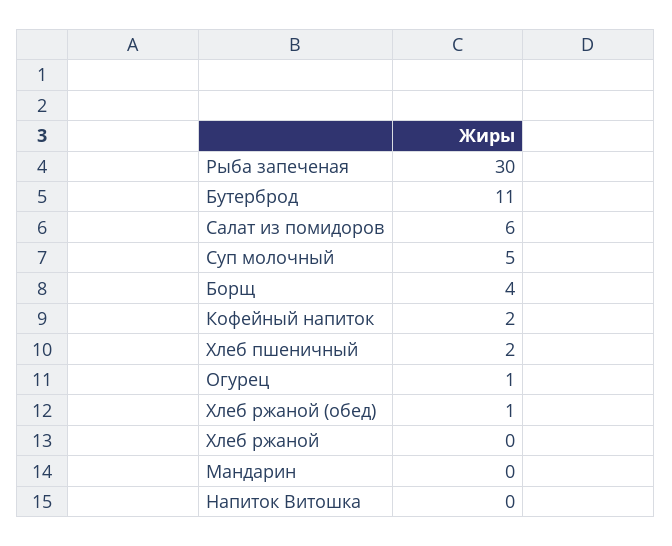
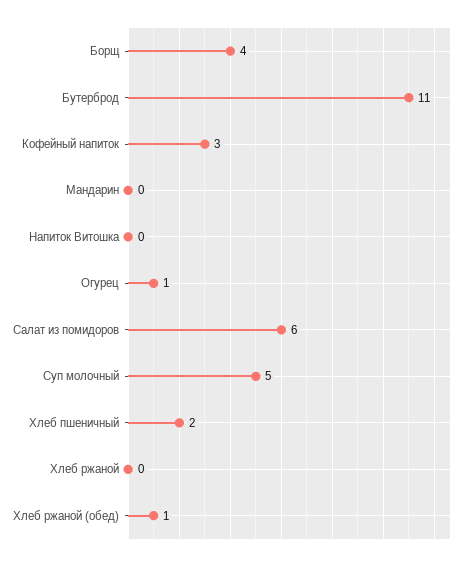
  {
-   "Рыба запеченая": 30,
    "Бутерброд": 11,
    "Салат из помидоров": 6,
    "Суп молочный": 5,
    "Борщ": 4,
-   "Кофейный напиток": 2,
+   "Кофейный напиток": 3,
    "Хлеб пшеничный": 2,
    "Огурец": 1,
    "Хлеб ржаной (обед)": 1,
    "Хлеб ржаной": 0,
    "Мандарин": 0,
    "Напиток Витошка": 0
  }

